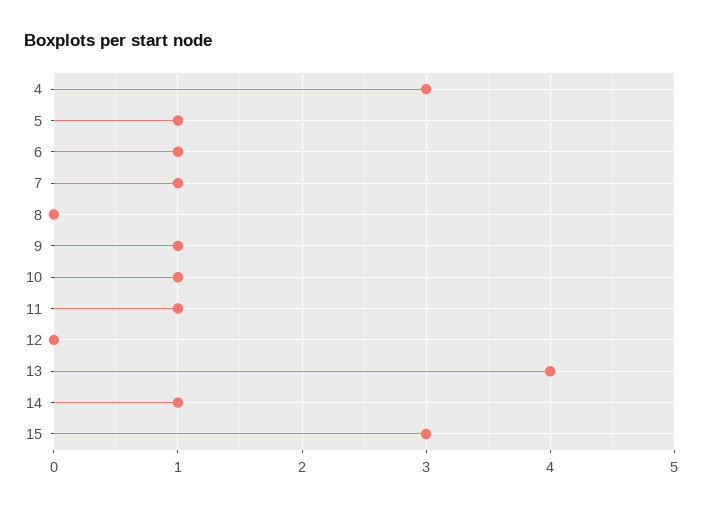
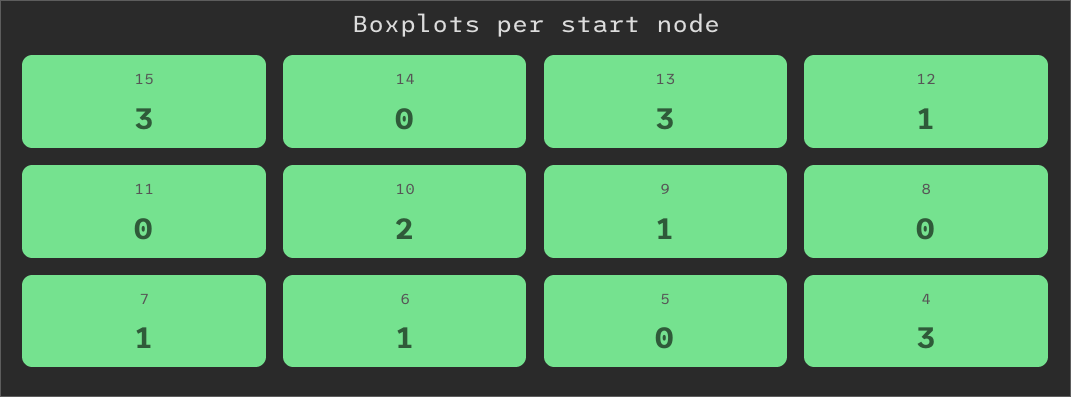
  {
    "4": 3,
-   "5": 1,
+   "5": 0,
    "6": 1,
    "7": 1,
    "8": 0,
    "9": 1,
-   "10": 1,
+   "10": 2,
-   "11": 1,
+   "11": 0,
-   "12": 0,
+   "12": 1,
-   "13": 4,
+   "13": 3,
-   "14": 1,
+   "14": 0,
    "15": 3
  }

